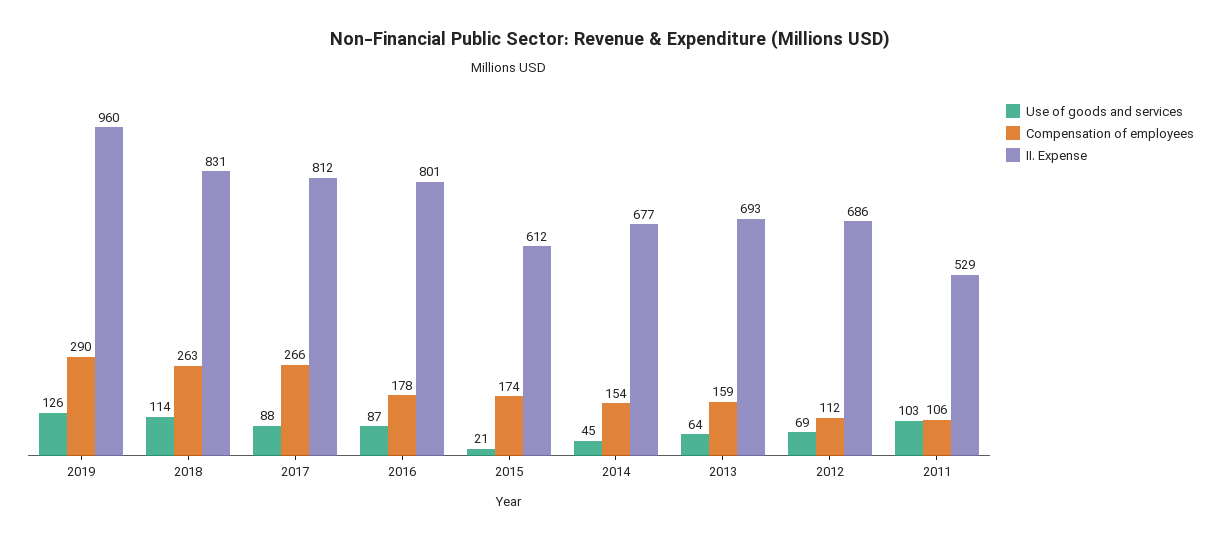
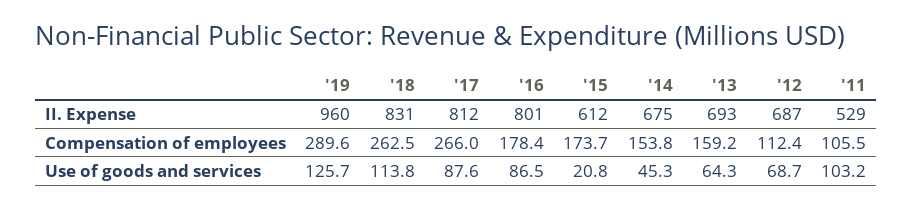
  {
    "Use of goods and services": {
      "2019": 125.7,
      "2018": 113.8,
      "2017": 87.6,
      "2016": 86.5,
      "2015": 20.8,
      "2014": 45.3,
      "2013": 64.3,
      "2012": 68.7,
      "2011": 103.2
    },
    "Compensation of employees": {
      "2019": 289.6,
      "2018": 262.5,
      "2017": 266,
      "2016": 178.4,
      "2015": 173.7,
      "2014": 153.8,
      "2013": 159.2,
      "2012": 112.4,
      "2011": 105.5
    },
    "II. Expense": {
      "2019": 960,
      "2018": 831,
      "2017": 812,
      "2016": 801,
      "2015": 612,
-     "2014": 677,
+     "2014": 675,
      "2013": 693,
-     "2012": 686,
+     "2012": 687,
      "2011": 529
    }
  }

